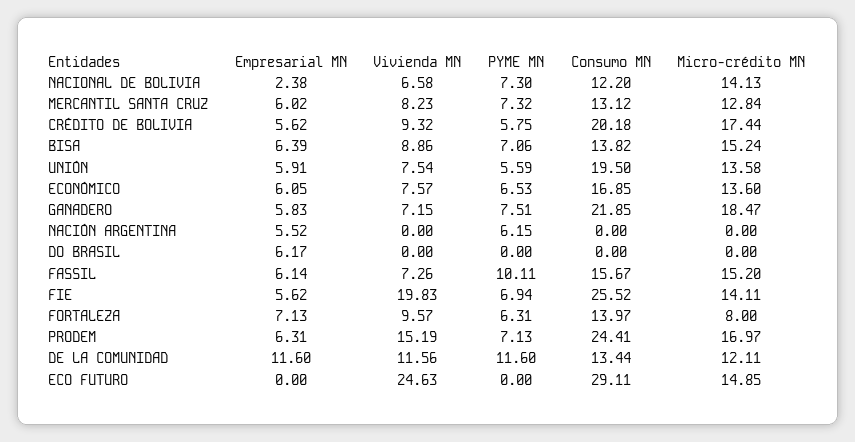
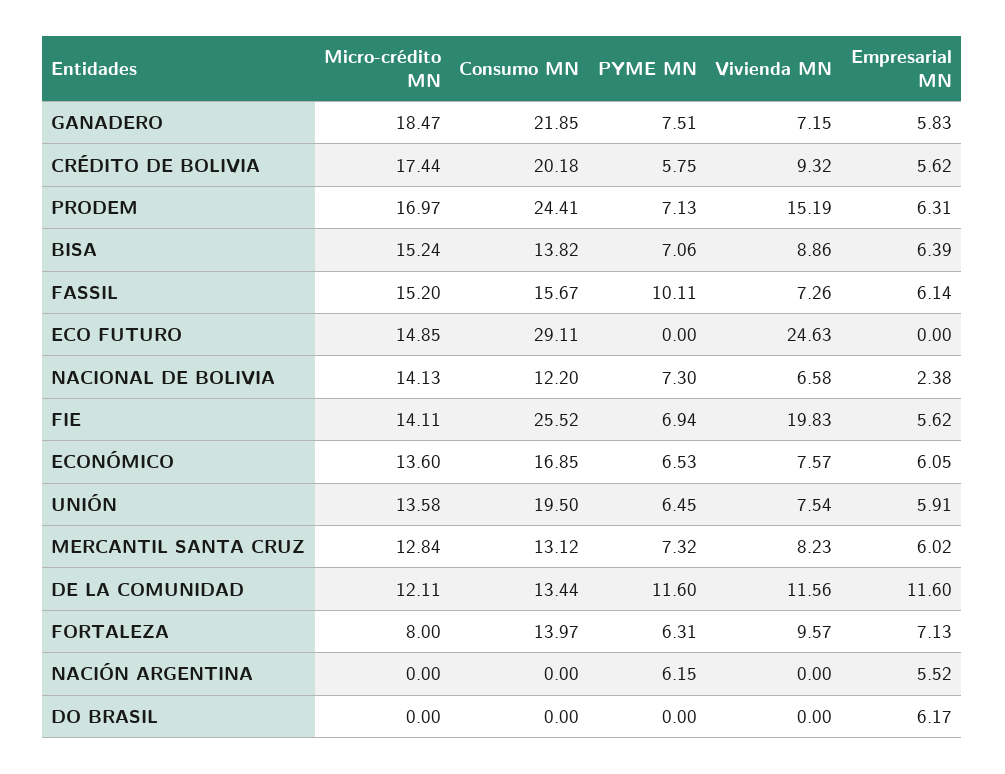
  {
    "Empresarial MN": {
      "NACIONAL DE BOLIVIA": 2.38,
      "MERCANTIL SANTA CRUZ": 6.02,
      "CRÉDITO DE BOLIVIA": 5.62,
      "BISA": 6.39,
      "UNIÓN": 5.91,
      "ECONÓMICO": 6.05,
      "GANADERO": 5.83,
      "NACIÓN ARGENTINA": 5.52,
      "DO BRASIL": 6.17,
      "FASSIL": 6.14,
      "FIE": 5.62,
      "FORTALEZA": 7.13,
      "PRODEM": 6.31,
      "DE LA COMUNIDAD": 11.6,
      "ECO FUTURO": 0
    },
    "Vivienda MN": {
      "NACIONAL DE BOLIVIA": 6.58,
      "MERCANTIL SANTA CRUZ": 8.23,
      "CRÉDITO DE BOLIVIA": 9.32,
      "BISA": 8.86,
      "UNIÓN": 7.54,
      "ECONÓMICO": 7.57,
      "GANADERO": 7.15,
      "NACIÓN ARGENTINA": 0,
      "DO BRASIL": 0,
      "FASSIL": 7.26,
      "FIE": 19.83,
      "FORTALEZA": 9.57,
      "PRODEM": 15.19,
      "DE LA COMUNIDAD": 11.56,
      "ECO FUTURO": 24.63
    },
    "PYME MN": {
      "NACIONAL DE BOLIVIA": 7.3,
      "MERCANTIL SANTA CRUZ": 7.32,
      "CRÉDITO DE BOLIVIA": 5.75,
      "BISA": 7.06,
-     "UNIÓN": 5.59,
+     "UNIÓN": 6.45,
      "ECONÓMICO": 6.53,
      "GANADERO": 7.51,
      "NACIÓN ARGENTINA": 6.15,
      "DO BRASIL": 0,
      "FASSIL": 10.11,
      "FIE": 6.94,
      "FORTALEZA": 6.31,
      "PRODEM": 7.13,
      "DE LA COMUNIDAD": 11.6,
      "ECO FUTURO": 0
    },
    "Consumo MN": {
      "NACIONAL DE BOLIVIA": 12.2,
      "MERCANTIL SANTA CRUZ": 13.12,
      "CRÉDITO DE BOLIVIA": 20.18,
      "BISA": 13.82,
      "UNIÓN": 19.5,
      "ECONÓMICO": 16.85,
      "GANADERO": 21.85,
      "NACIÓN ARGENTINA": 0,
      "DO BRASIL": 0,
      "FASSIL": 15.67,
      "FIE": 25.52,
      "FORTALEZA": 13.97,
      "PRODEM": 24.41,
      "DE LA COMUNIDAD": 13.44,
      "ECO FUTURO": 29.11
    },
    "Micro-crédito MN": {
      "NACIONAL DE BOLIVIA": 14.13,
      "MERCANTIL SANTA CRUZ": 12.84,
      "CRÉDITO DE BOLIVIA": 17.44,
      "BISA": 15.24,
      "UNIÓN": 13.58,
      "ECONÓMICO": 13.6,
      "GANADERO": 18.47,
      "NACIÓN ARGENTINA": 0,
      "DO BRASIL": 0,
      "FASSIL": 15.2,
      "FIE": 14.11,
      "FORTALEZA": 8,
      "PRODEM": 16.97,
      "DE LA COMUNIDAD": 12.11,
      "ECO FUTURO": 14.85
    }
  }

